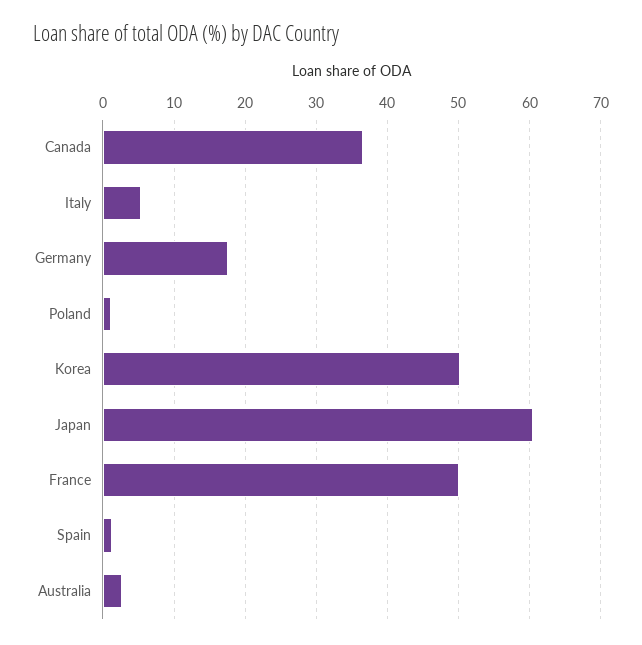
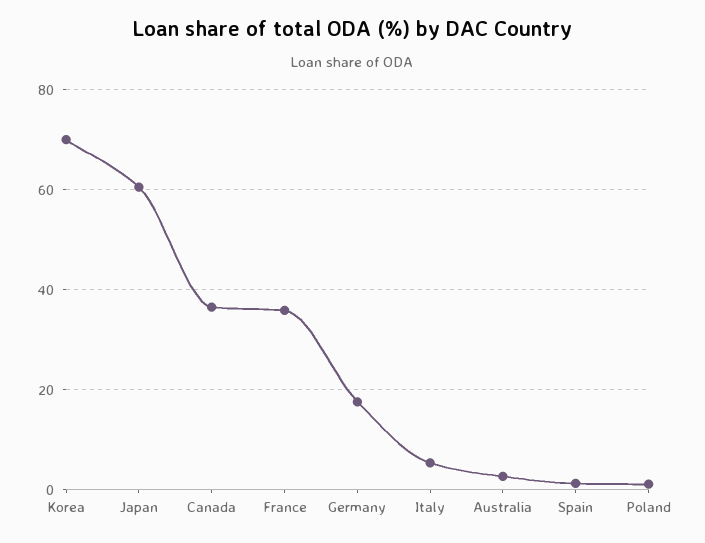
  {
    "Canada": 37,
    "Italy": 5,
    "Germany": 18,
    "Poland": 1,
-   "Korea": 50,
+   "Korea": 70,
    "Japan": 61,
-   "France": 50,
+   "France": 36,
    "Spain": 1,
    "Australia": 3
  }

